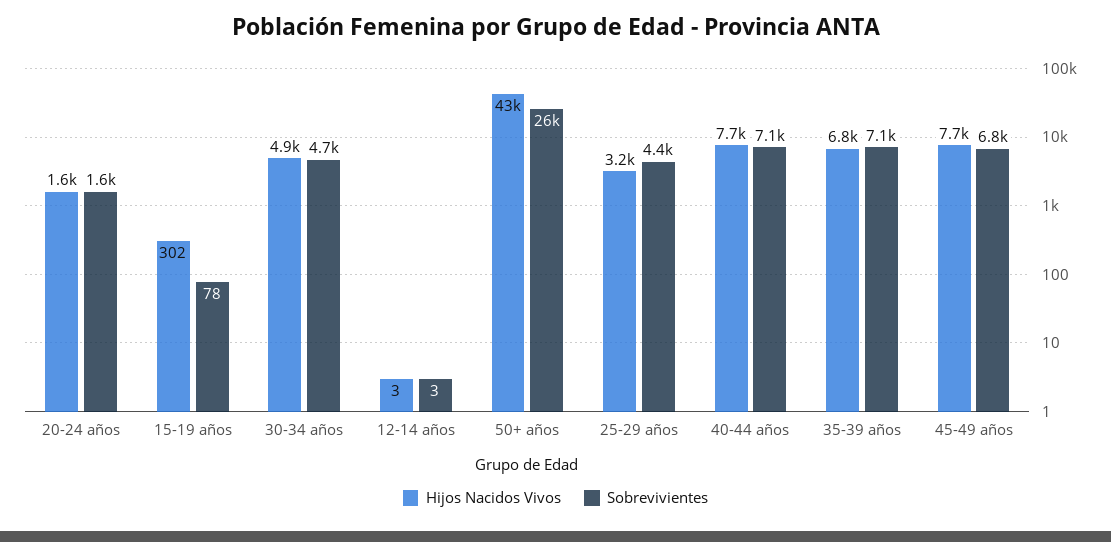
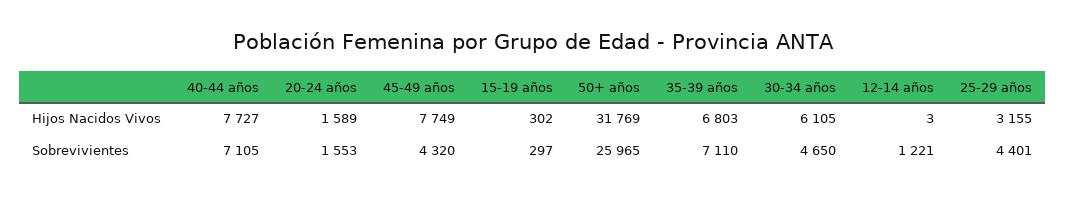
  {
    "Hijos Nacidos Vivos": {
      "20-24 años": 1589,
      "15-19 años": 302,
-     "30-34 años": 4900,
+     "30-34 años": 6105,
      "12-14 años": 3,
-     "50+ años": 43000,
+     "50+ años": 31769,
      "25-29 años": 3155,
      "40-44 años": 7727,
      "35-39 años": 6803,
      "45-49 años": 7749
    },
    "Sobrevivientes": {
      "20-24 años": 1553,
-     "15-19 años": 78,
+     "15-19 años": 297,
      "30-34 años": 4650,
-     "12-14 años": 3,
+     "12-14 años": 1221,
      "50+ años": 25965,
      "25-29 años": 4401,
      "40-44 años": 7105,
      "35-39 años": 7110,
-     "45-49 años": 6800
+     "45-49 años": 4320
    }
  }

